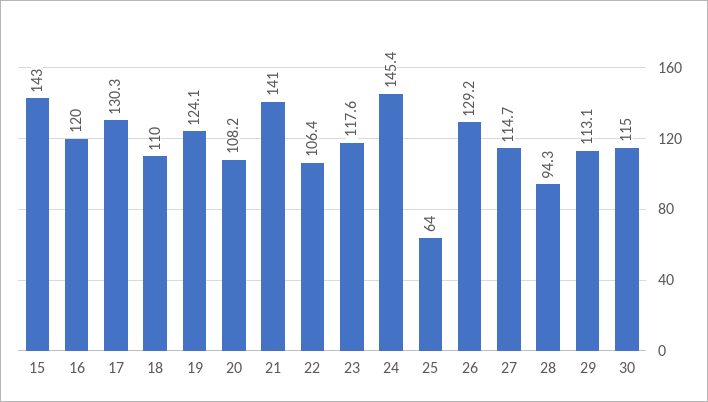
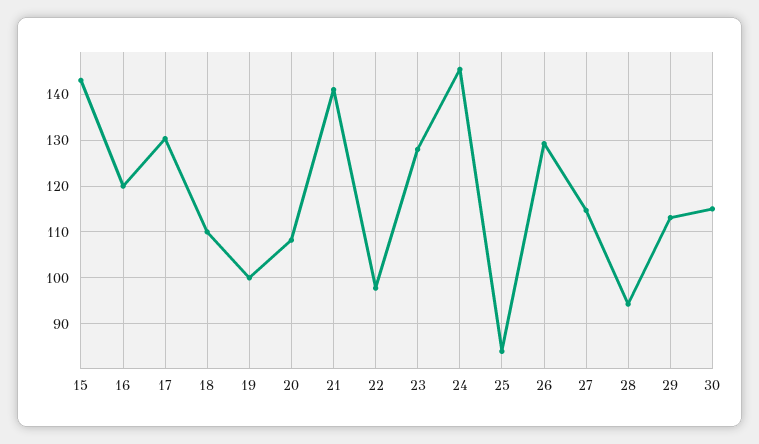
  {
    "15": 143,
    "16": 120,
    "17": 130.3,
    "18": 110,
-   "19": 124.1,
+   "19": 100,
    "20": 108.2,
    "21": 141,
-   "22": 106.4,
+   "22": 98,
-   "23": 117.6,
+   "23": 128,
    "24": 145.4,
-   "25": 64,
+   "25": 84,
    "26": 129.2,
    "27": 114.7,
    "28": 94.3,
    "29": 113.1,
    "30": 115
  }

